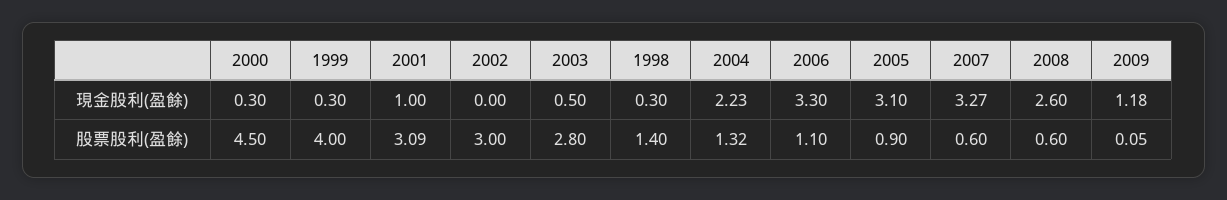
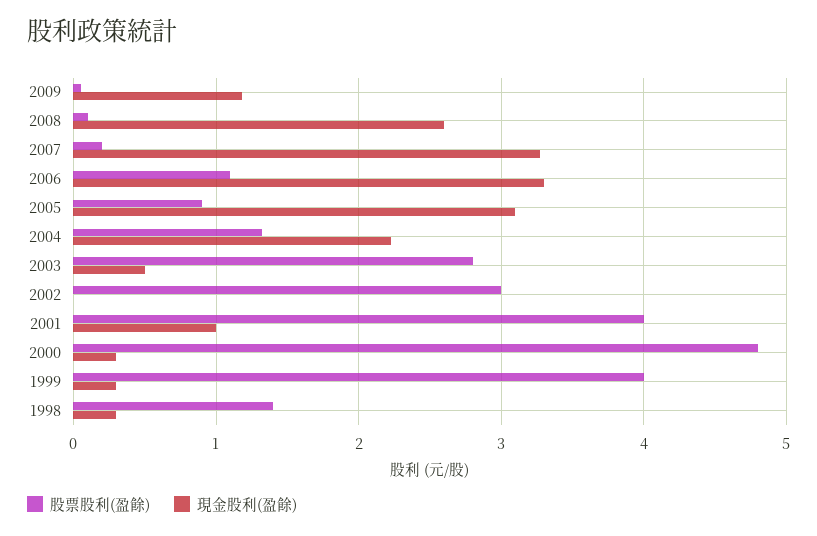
  {
    "現金股利(盈餘)": {
      "2000": 0.3,
      "1999": 0.3,
      "2001": 1,
      "2002": 0,
      "2003": 0.5,
      "1998": 0.3,
      "2004": 2.23,
      "2006": 3.3,
      "2005": 3.1,
      "2007": 3.27,
      "2008": 2.6,
      "2009": 1.18
    },
    "股票股利(盈餘)": {
-     "2000": 4.5,
+     "2000": 4.8,
      "1999": 4,
-     "2001": 3.09,
+     "2001": 4,
      "2002": 3,
      "2003": 2.8,
      "1998": 1.4,
      "2004": 1.32,
      "2006": 1.1,
      "2005": 0.9,
-     "2007": 0.6,
+     "2007": 0.2,
-     "2008": 0.6,
+     "2008": 0.1,
      "2009": 0.05
    }
  }

